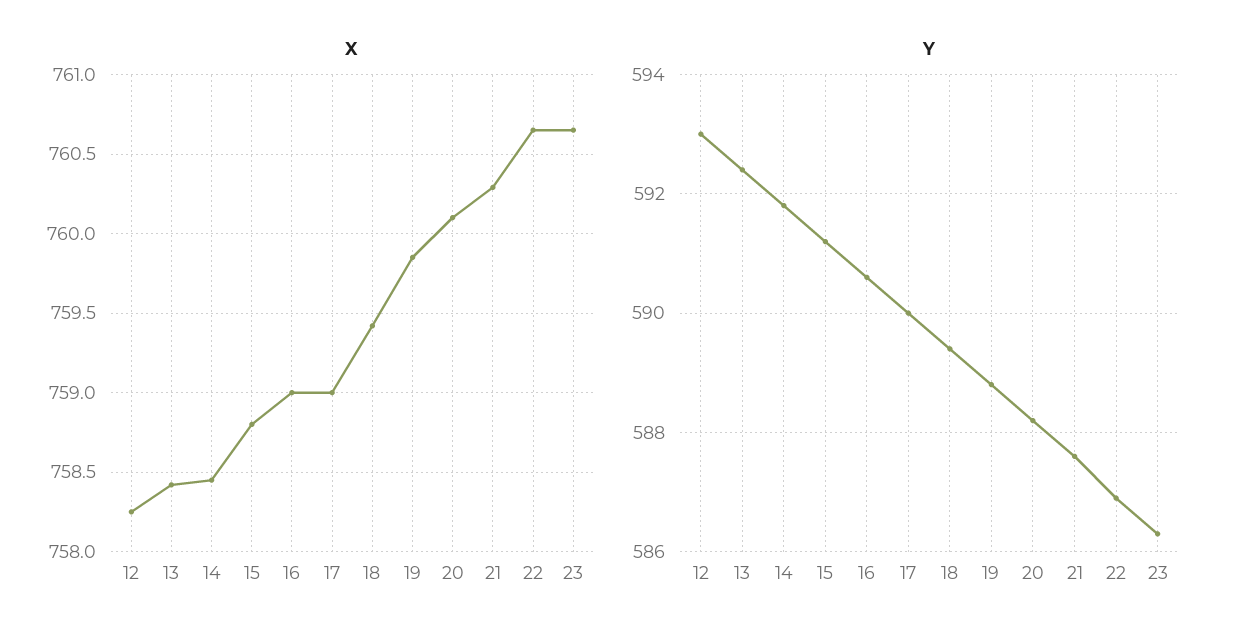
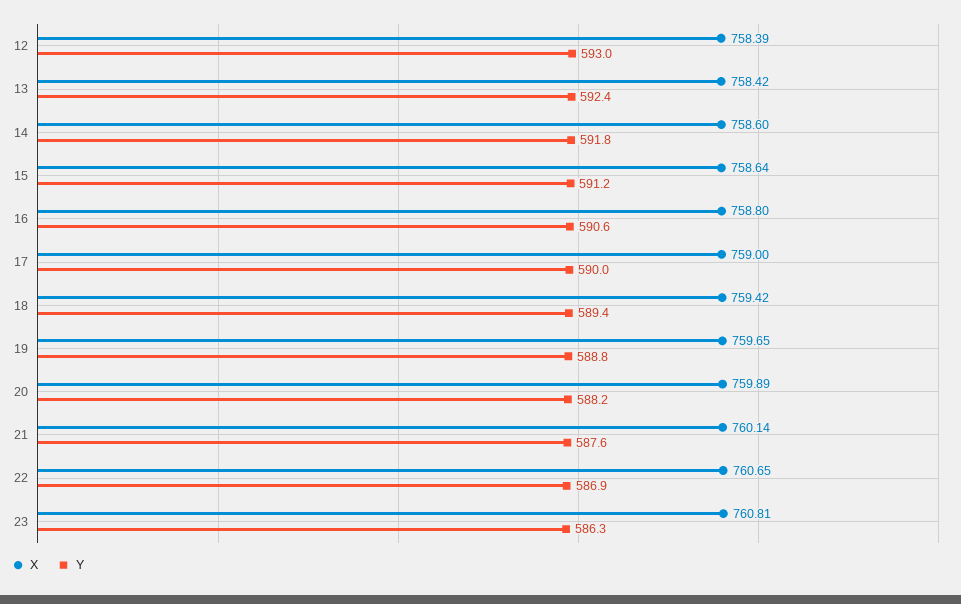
  {
    "X": {
-     "12": 758.25,
+     "12": 758.39,
      "13": 758.42,
-     "14": 758.45,
+     "14": 758.6,
-     "15": 758.8,
+     "15": 758.64,
-     "16": 759,
+     "16": 758.8,
      "17": 759,
      "18": 759.42,
-     "19": 759.85,
+     "19": 759.65,
-     "20": 760.1,
+     "20": 759.89,
-     "21": 760.3,
+     "21": 760.14,
      "22": 760.65,
-     "23": 760.65
+     "23": 760.81
    },
    "Y": {
      "12": 593,
      "13": 592.4,
      "14": 591.8,
      "15": 591.2,
      "16": 590.6,
      "17": 590,
      "18": 589.4,
      "19": 588.8,
      "20": 588.2,
      "21": 587.6,
      "22": 586.9,
      "23": 586.3
    }
  }

